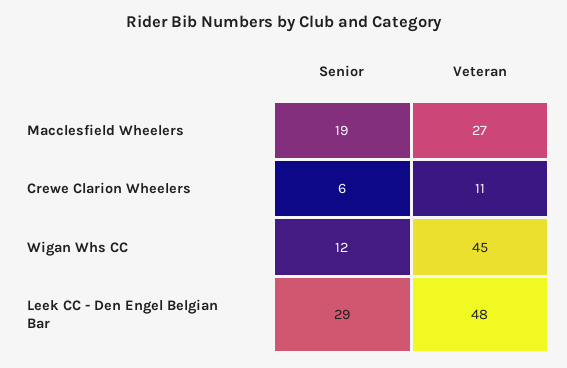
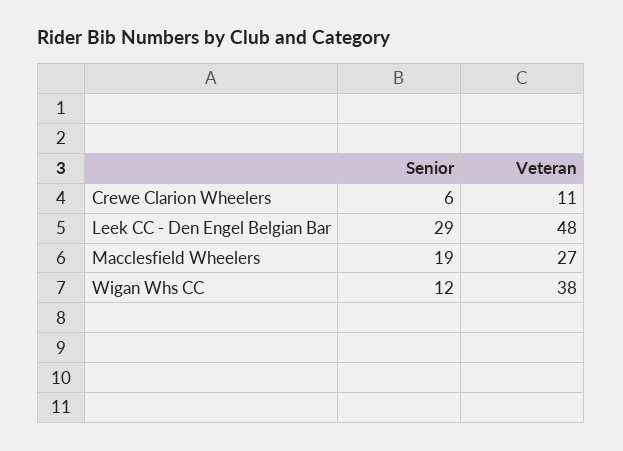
  {
    "Senior": {
      "Macclesfield Wheelers": 19,
      "Crewe Clarion Wheelers": 6,
      "Wigan Whs CC": 12,
      "Leek CC - Den Engel Belgian Bar": 29
    },
    "Veteran": {
      "Macclesfield Wheelers": 27,
      "Crewe Clarion Wheelers": 11,
-     "Wigan Whs CC": 45,
+     "Wigan Whs CC": 38,
      "Leek CC - Den Engel Belgian Bar": 48
    }
  }

